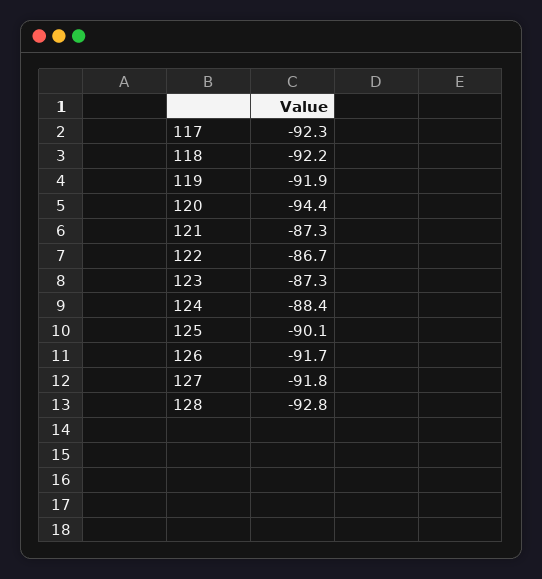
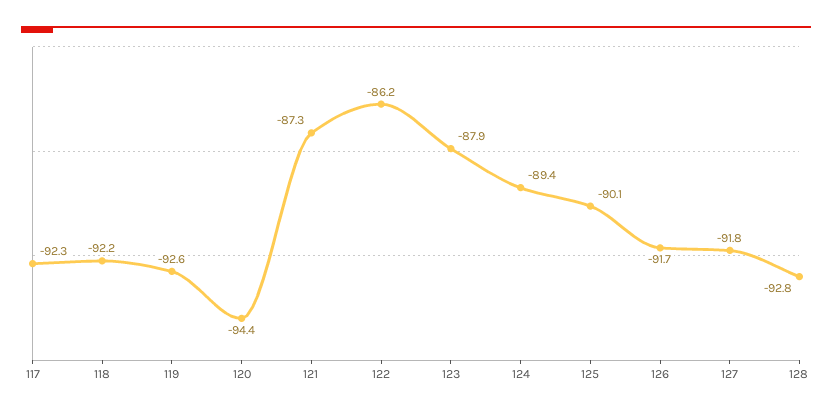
  {
    "117": -92.3,
    "118": -92.2,
-   "119": -91.9,
+   "119": -92.6,
    "120": -94.4,
    "121": -87.3,
-   "122": -86.7,
+   "122": -86.2,
-   "123": -87.3,
+   "123": -87.9,
-   "124": -88.4,
+   "124": -89.4,
    "125": -90.1,
    "126": -91.7,
    "127": -91.8,
    "128": -92.8
  }

